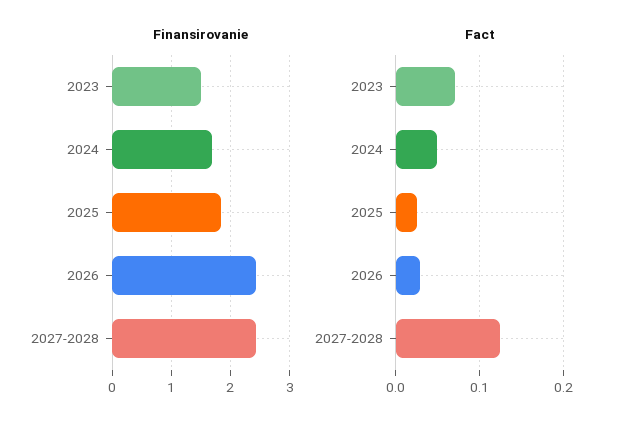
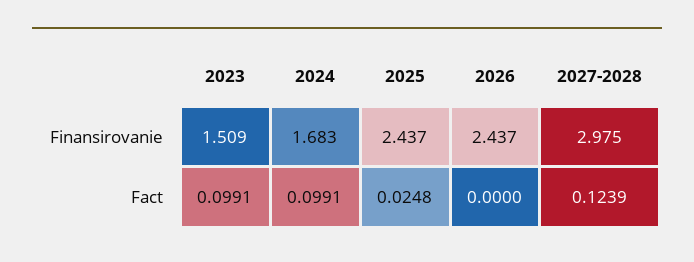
  {
    "Finansirovanie": {
      "2023": 1.509,
      "2024": 1.683,
-     "2025": 1.8,
+     "2025": 2.437,
      "2026": 2.437,
-     "2027-2028": 2.4
+     "2027-2028": 2.975
    },
    "Fact": {
-     "2023": 0.07,
+     "2023": 0.0991,
-     "2024": 0.05,
+     "2024": 0.0991,
      "2025": 0.0248,
-     "2026": 0.03,
+     "2026": 0,
      "2027-2028": 0.1239
    }
  }

